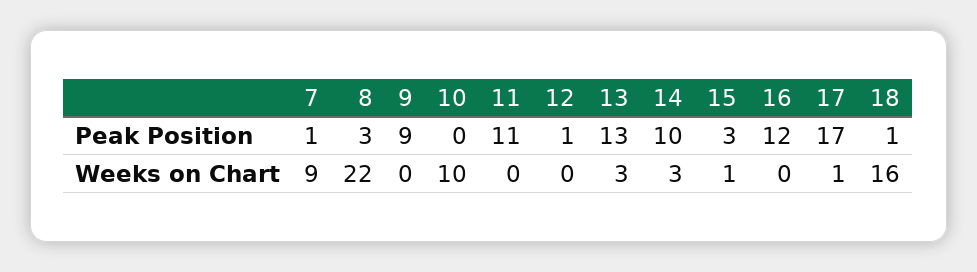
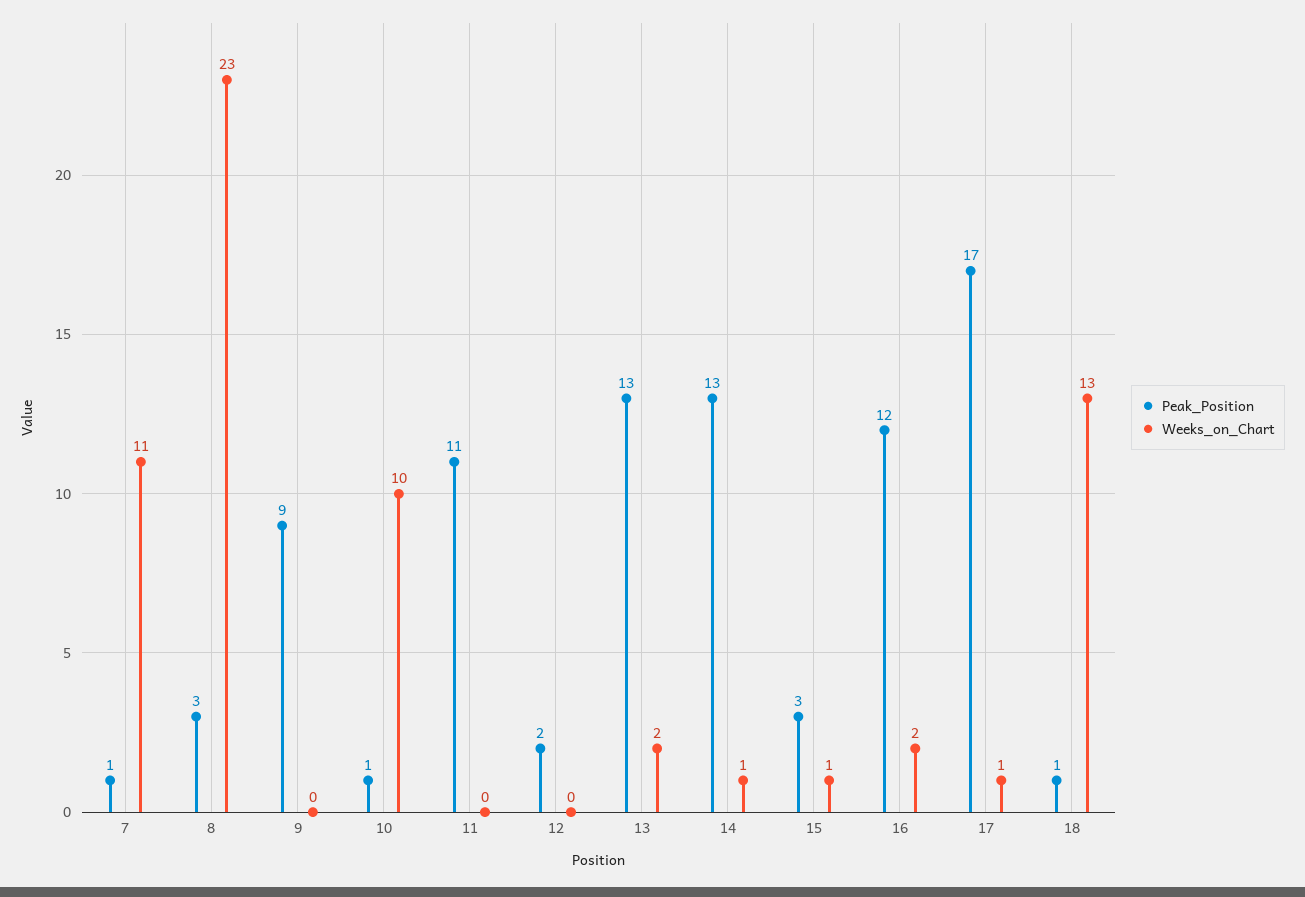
  {
    "Peak Position": {
      "7": 1,
      "8": 3,
      "9": 9,
-     "10": 0,
+     "10": 1,
      "11": 11,
-     "12": 1,
+     "12": 2,
      "13": 13,
-     "14": 10,
+     "14": 13,
      "15": 3,
      "16": 12,
      "17": 17,
      "18": 1
    },
    "Weeks on Chart": {
-     "7": 9,
+     "7": 11,
-     "8": 22,
+     "8": 23,
      "9": 0,
      "10": 10,
      "11": 0,
      "12": 0,
-     "13": 3,
+     "13": 2,
-     "14": 3,
+     "14": 1,
      "15": 1,
-     "16": 0,
+     "16": 2,
      "17": 1,
-     "18": 16
+     "18": 13
    }
  }

